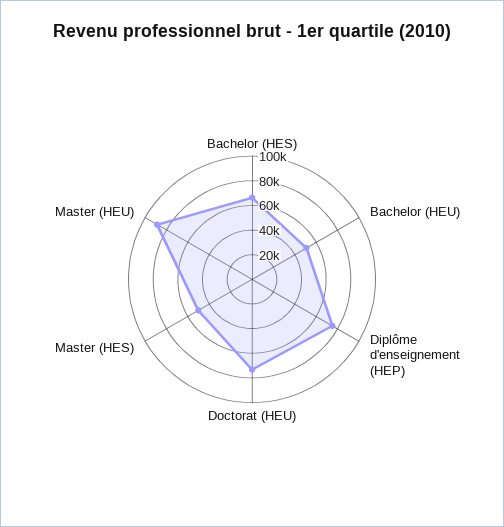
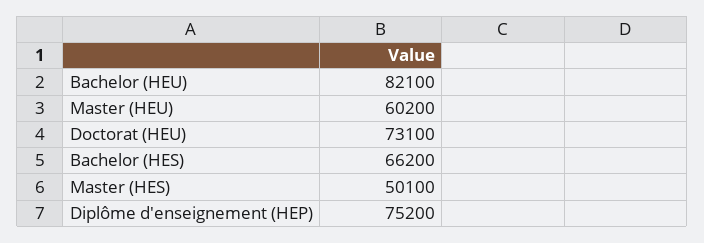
  {
    "Bachelor (HES)": 66200,
-   "Bachelor (HEU)": 50000,
+   "Bachelor (HEU)": 82100,
    "Diplôme d'enseignement (HEP)": 75200,
    "Doctorat (HEU)": 73100,
    "Master (HES)": 50100,
-   "Master (HEU)": 90000
+   "Master (HEU)": 60200
  }

